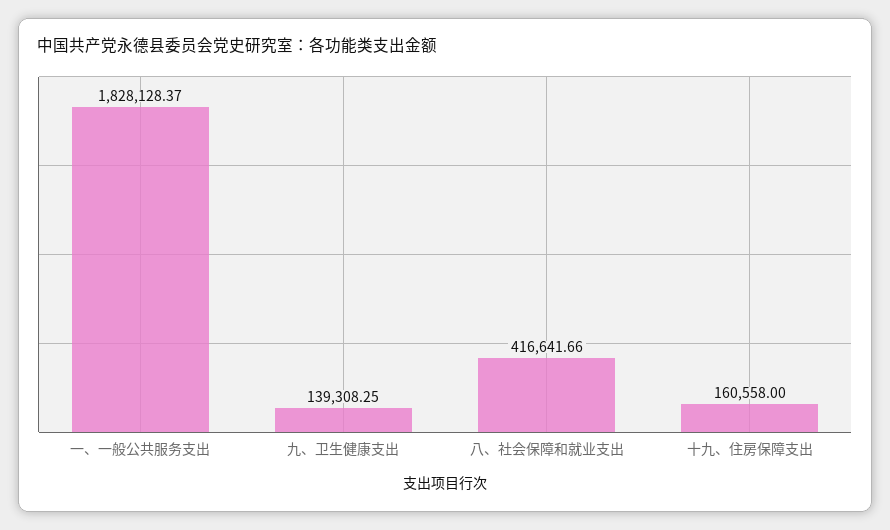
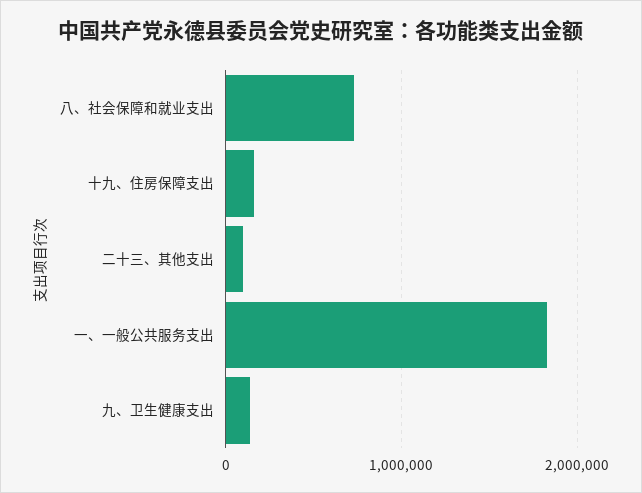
  {
    "一、一般公共服务支出": 1828128.37,
    "九、卫生健康支出": 139308.25,
-   "八、社会保障和就业支出": 416641.66,
+   "八、社会保障和就业支出": 700000,
-   "十九、住房保障支出": 160558
+   "十九、住房保障支出": 160558,
+   "二十三、其他支出": 100000
  }

